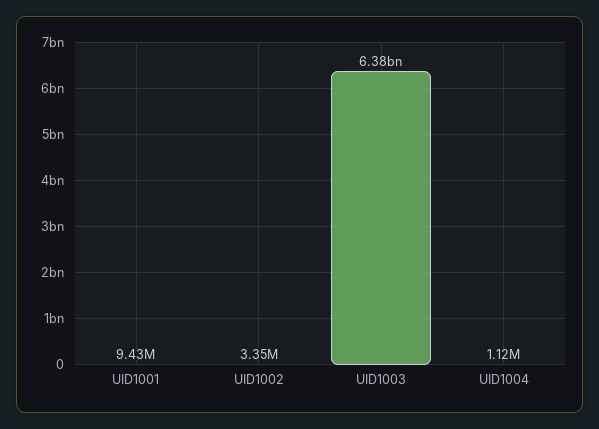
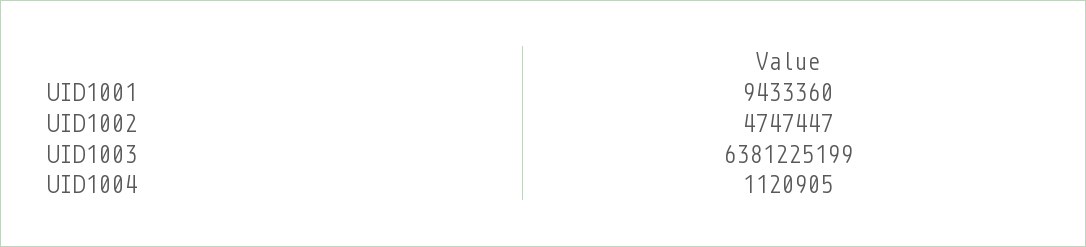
  {
    "UID1001": 9433360,
-   "UID1002": 3350000,
+   "UID1002": 4747447,
    "UID1003": 6381225199,
    "UID1004": 1120905
  }

